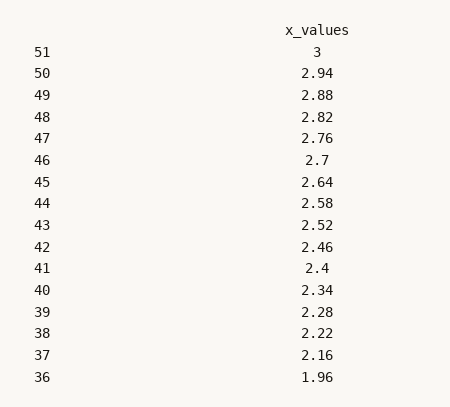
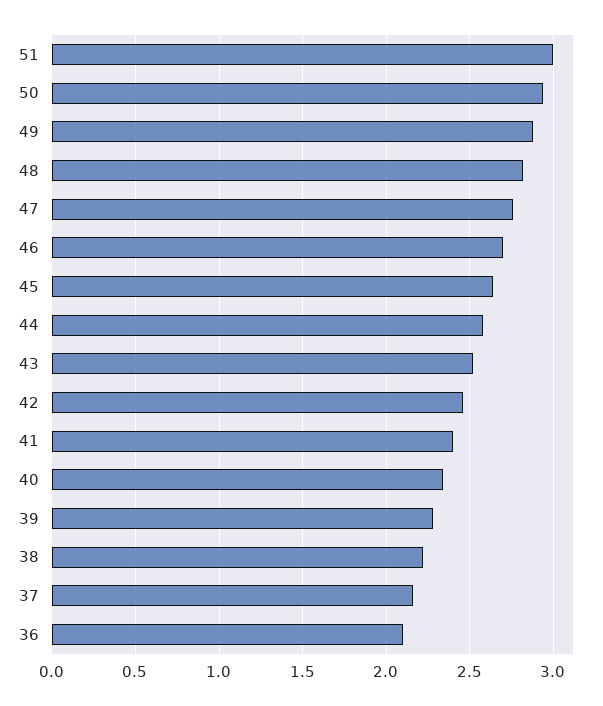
  {
    "51": 3,
    "50": 2.94,
    "49": 2.88,
    "48": 2.82,
    "47": 2.76,
    "46": 2.7,
    "45": 2.64,
    "44": 2.58,
    "43": 2.52,
    "42": 2.46,
    "41": 2.4,
    "40": 2.34,
    "39": 2.28,
    "38": 2.22,
    "37": 2.16,
-   "36": 1.96
+   "36": 2.1
  }

